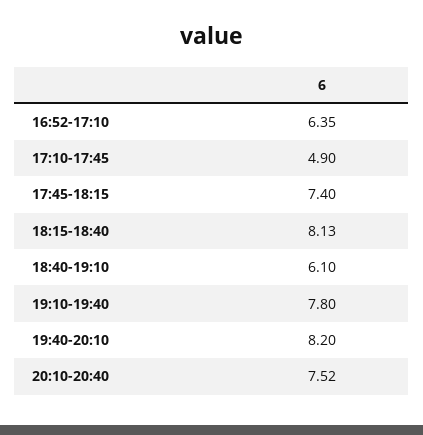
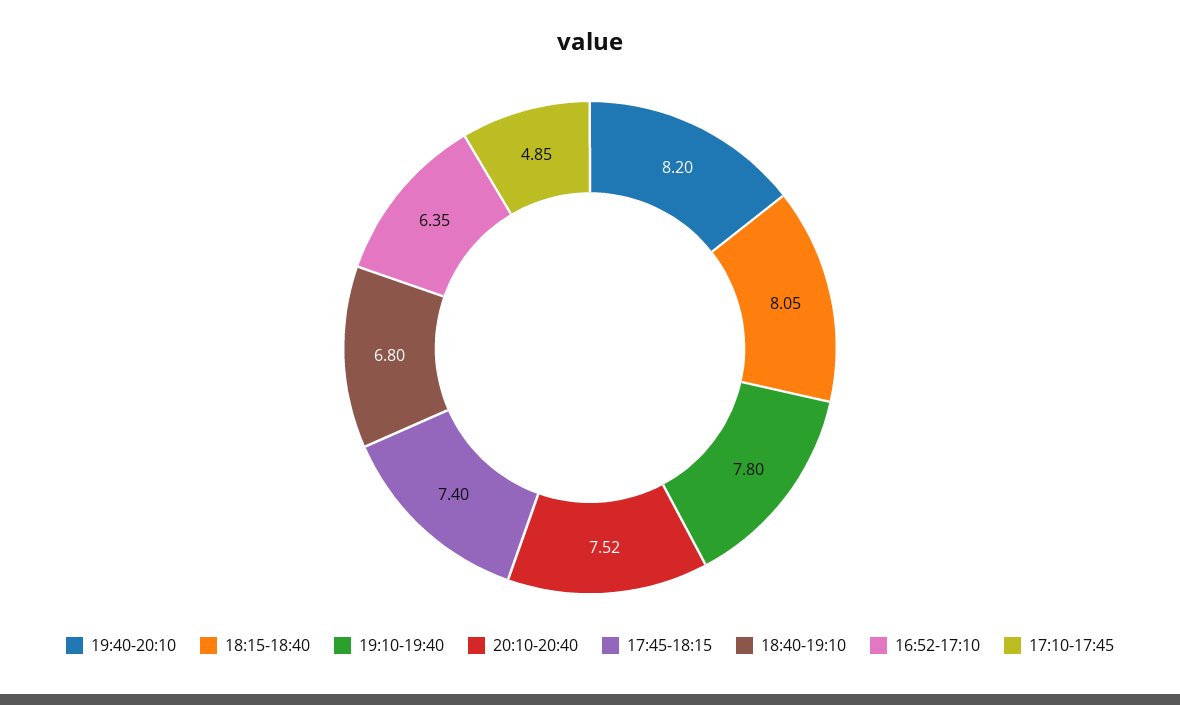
  {
    "16:52-17:10": 6.35,
-   "17:10-17:45": 4.9,
+   "17:10-17:45": 4.85,
    "17:45-18:15": 7.4,
-   "18:15-18:40": 8.13,
+   "18:15-18:40": 8.05,
-   "18:40-19:10": 6.1,
+   "18:40-19:10": 6.8,
    "19:10-19:40": 7.8,
    "19:40-20:10": 8.2,
    "20:10-20:40": 7.52
  }

